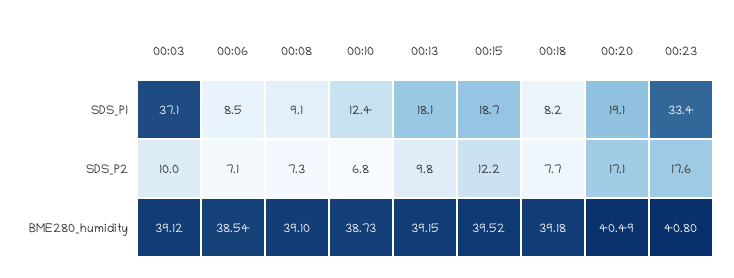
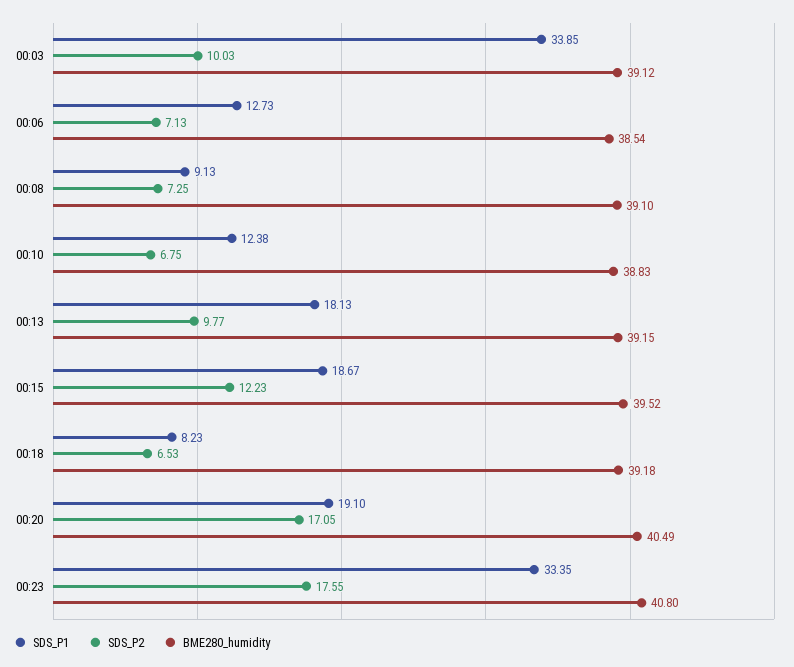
  {
    "SDS_P1": {
-     "00:03": 37.1,
+     "00:03": 33.85,
-     "00:06": 8.5,
+     "00:06": 12.73,
      "00:08": 9.13,
      "00:10": 12.38,
      "00:13": 18.13,
      "00:15": 18.67,
      "00:18": 8.23,
      "00:20": 19.1,
      "00:23": 33.35
    },
    "SDS_P2": {
      "00:03": 10.03,
      "00:06": 7.13,
      "00:08": 7.25,
      "00:10": 6.75,
      "00:13": 9.77,
      "00:15": 12.23,
-     "00:18": 7.7,
+     "00:18": 6.53,
      "00:20": 17.05,
      "00:23": 17.55
    },
    "BME280_humidity": {
      "00:03": 39.12,
      "00:06": 38.54,
      "00:08": 39.1,
-     "00:10": 38.73,
+     "00:10": 38.83,
      "00:13": 39.15,
      "00:15": 39.52,
      "00:18": 39.18,
      "00:20": 40.49,
      "00:23": 40.8
    }
  }

